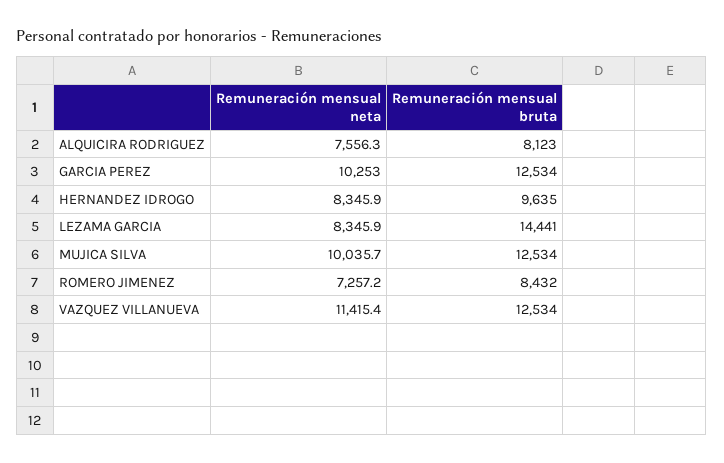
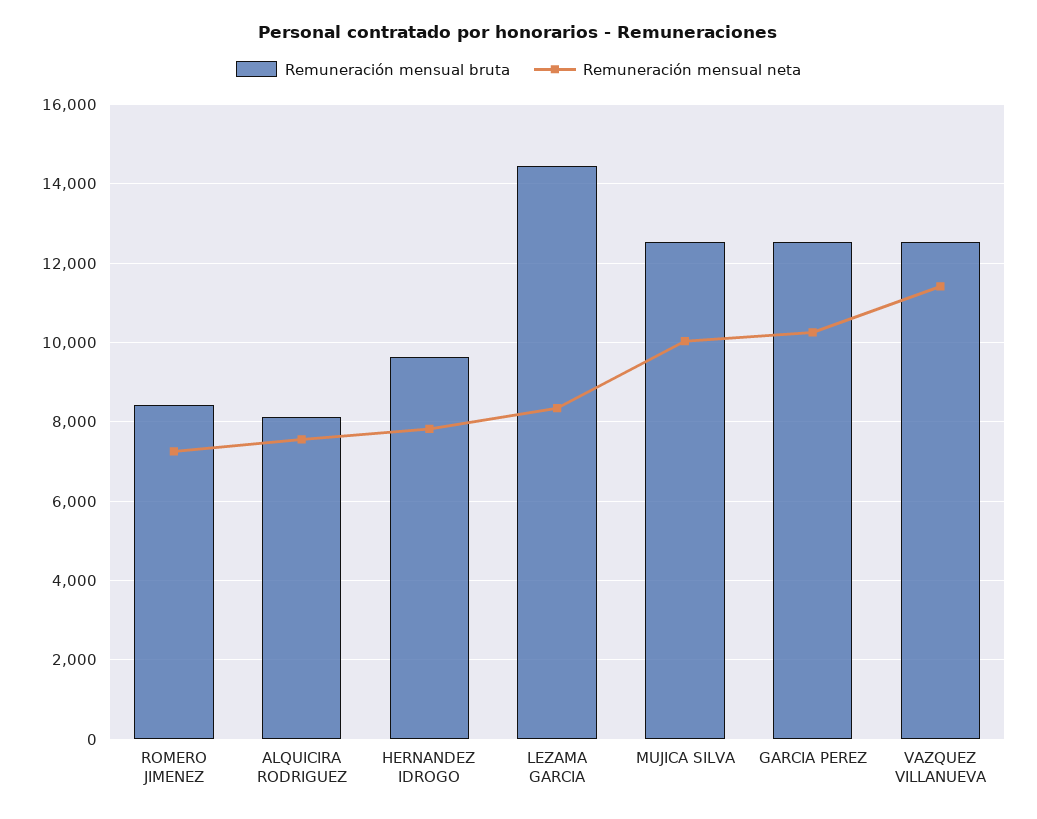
  {
    "Remuneración mensual neta": {
      "ALQUICIRA RODRIGUEZ": 7556.3,
      "GARCIA PEREZ": 10253,
-     "HERNANDEZ IDROGO": 8345.9,
+     "HERNANDEZ IDROGO": 7800,
      "LEZAMA GARCIA": 8345.9,
      "MUJICA SILVA": 10035.7,
      "ROMERO JIMENEZ": 7257.2,
      "VAZQUEZ VILLANUEVA": 11415.4
    },
    "Remuneración mensual bruta": {
      "ALQUICIRA RODRIGUEZ": 8123,
      "GARCIA PEREZ": 12534,
      "HERNANDEZ IDROGO": 9635,
      "LEZAMA GARCIA": 14441,
      "MUJICA SILVA": 12534,
      "ROMERO JIMENEZ": 8432,
      "VAZQUEZ VILLANUEVA": 12534
    }
  }

